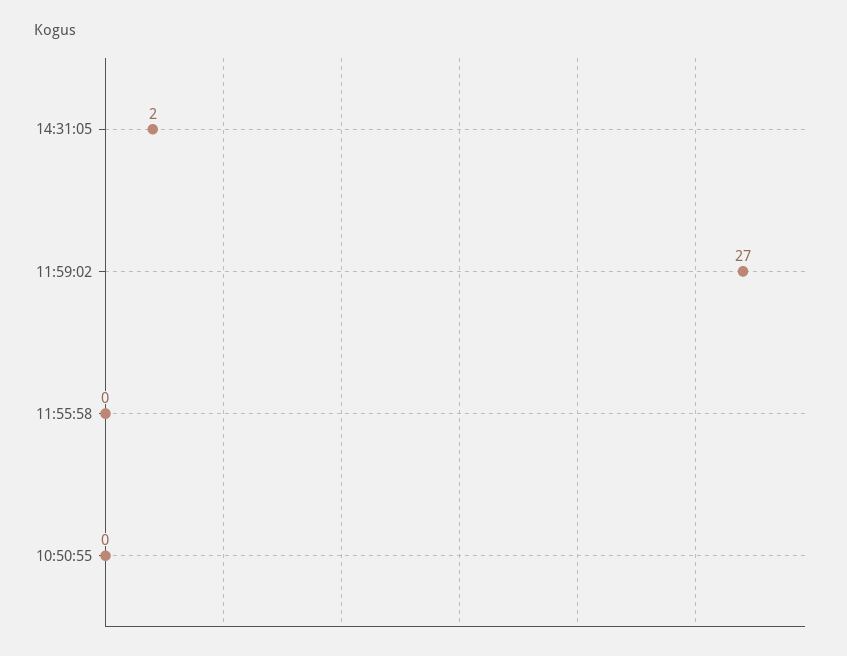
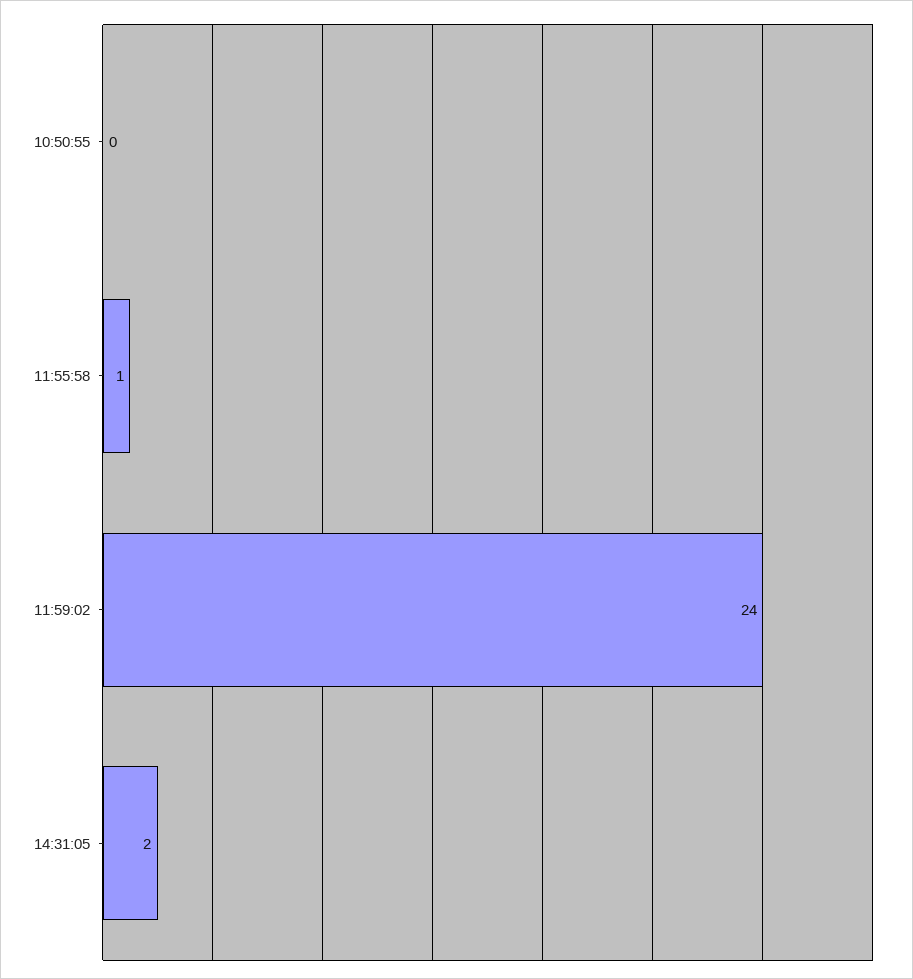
  {
    "14:31:05": 2,
-   "11:59:02": 27,
+   "11:59:02": 24,
-   "11:55:58": 0,
+   "11:55:58": 1,
    "10:50:55": 0
  }

